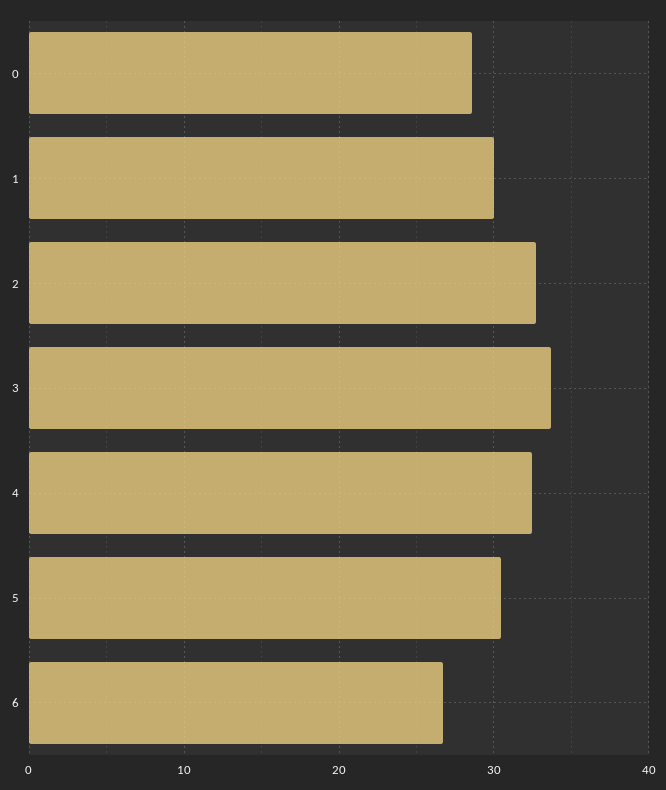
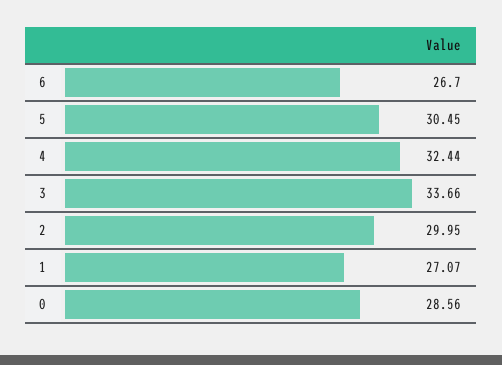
  {
    "0": 28.56,
-   "1": 30,
+   "1": 27.07,
-   "2": 33,
+   "2": 29.95,
    "3": 33.66,
    "4": 32.44,
    "5": 30.45,
    "6": 26.7
  }

